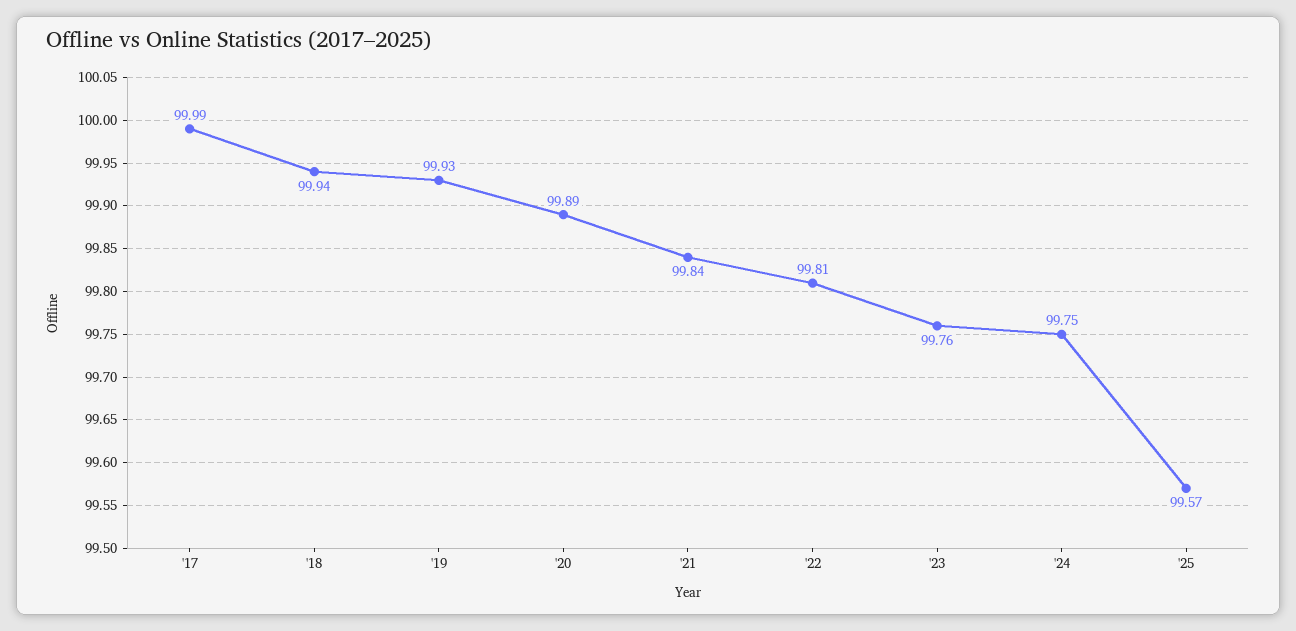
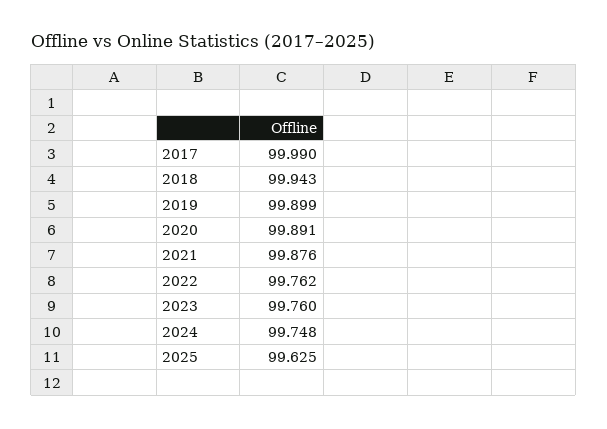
  {
    "'17": 99.99,
    "'18": 99.943,
-   "'19": 99.93,
+   "'19": 99.899,
    "'20": 99.891,
-   "'21": 99.84,
+   "'21": 99.876,
-   "'22": 99.81,
+   "'22": 99.762,
    "'23": 99.76,
    "'24": 99.748,
-   "'25": 99.57
+   "'25": 99.625
  }

